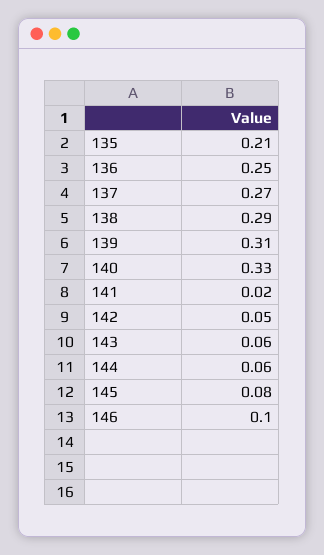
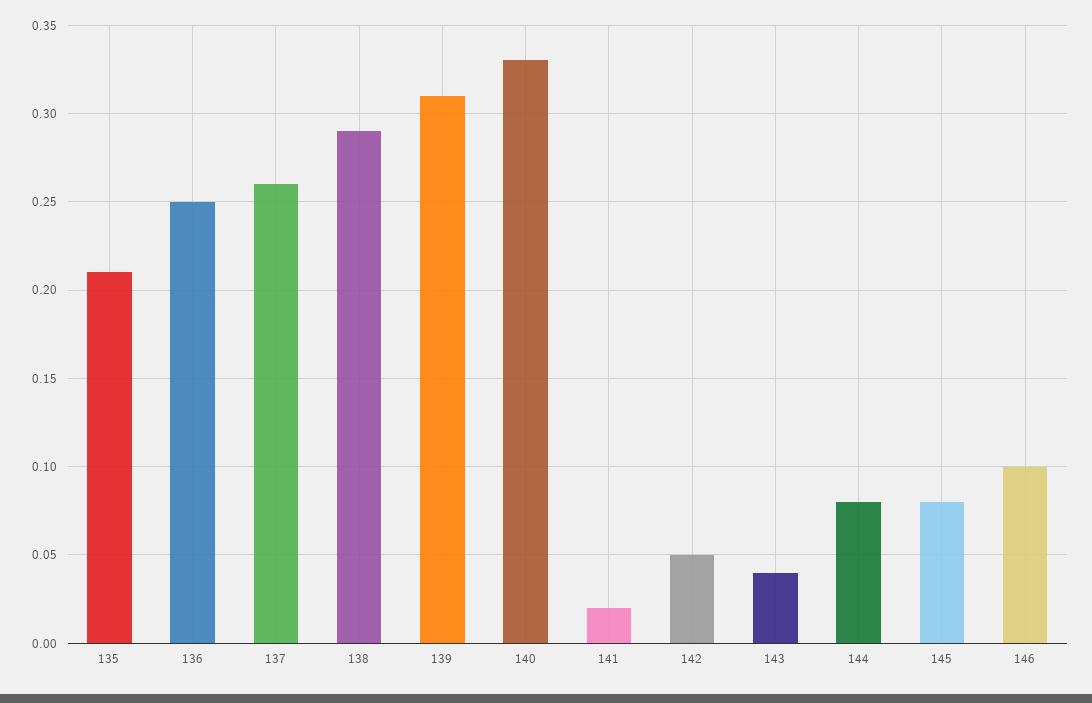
  {
    "135": 0.21,
    "136": 0.25,
-   "137": 0.27,
+   "137": 0.26,
    "138": 0.29,
    "139": 0.31,
    "140": 0.33,
    "141": 0.02,
    "142": 0.05,
-   "143": 0.06,
+   "143": 0.04,
-   "144": 0.06,
+   "144": 0.08,
    "145": 0.08,
    "146": 0.1
  }

